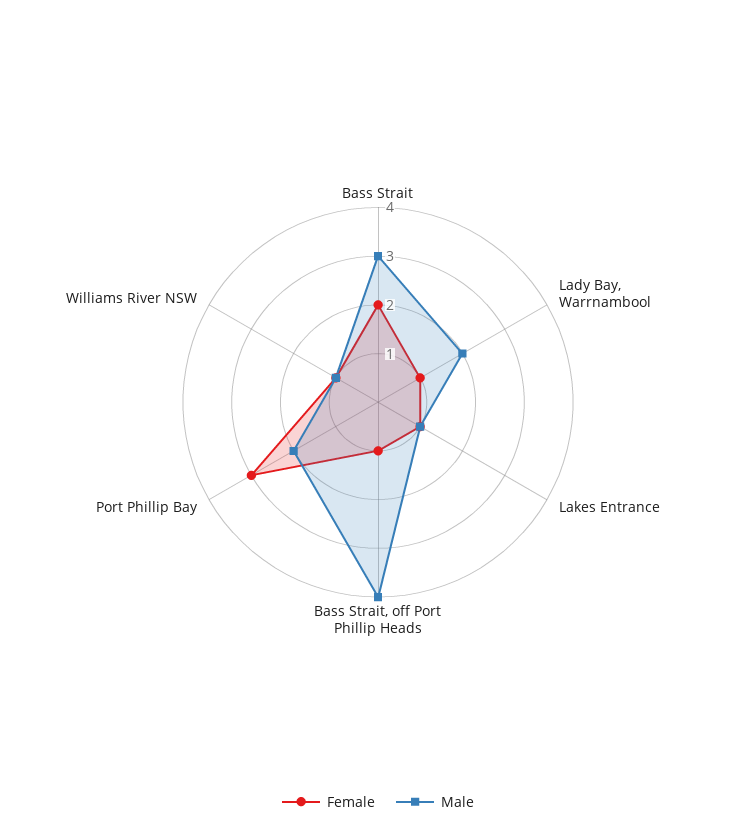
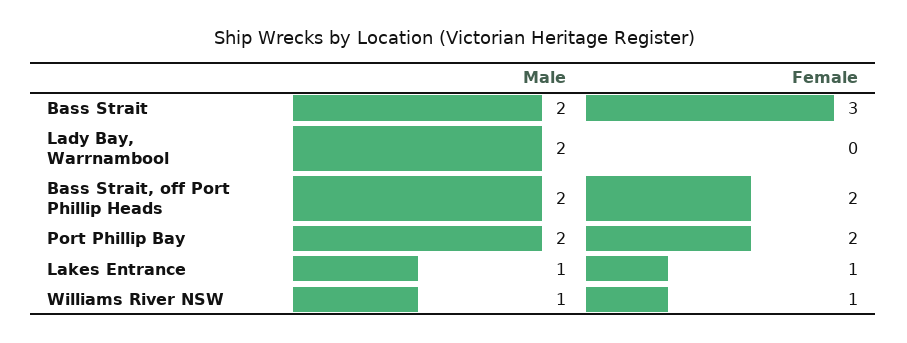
  {
    "Female": {
-     "Bass Strait": 2,
+     "Bass Strait": 3,
-     "Lady Bay, Warrnambool": 1,
+     "Lady Bay, Warrnambool": 0,
      "Lakes Entrance": 1,
-     "Bass Strait, off Port Phillip Heads": 1,
+     "Bass Strait, off Port Phillip Heads": 2,
-     "Port Phillip Bay": 3,
+     "Port Phillip Bay": 2,
      "Williams River NSW": 1
    },
    "Male": {
-     "Bass Strait": 3,
+     "Bass Strait": 2,
      "Lady Bay, Warrnambool": 2,
      "Lakes Entrance": 1,
-     "Bass Strait, off Port Phillip Heads": 4,
+     "Bass Strait, off Port Phillip Heads": 2,
      "Port Phillip Bay": 2,
      "Williams River NSW": 1
    }
  }

